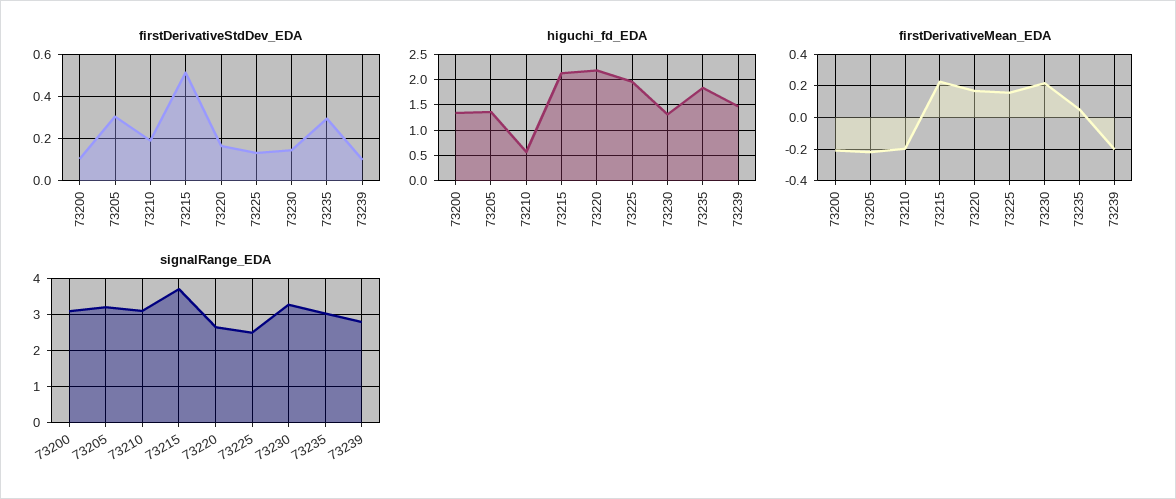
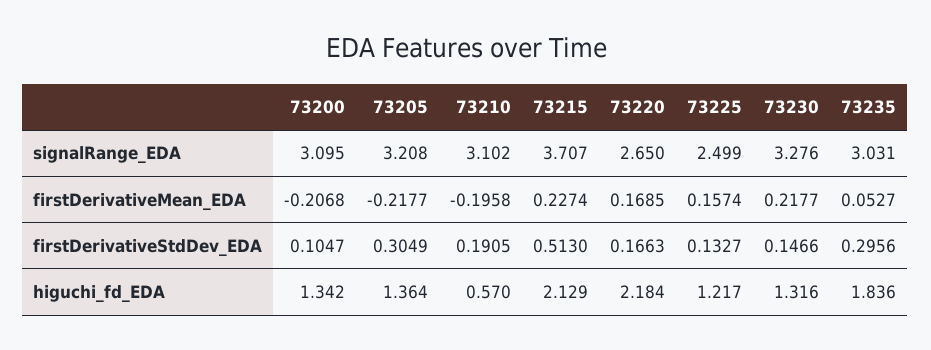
  {
    "firstDerivativeStdDev_EDA": {
      "73200": 0.1047,
      "73205": 0.3049,
      "73210": 0.1905,
      "73215": 0.513,
      "73220": 0.1663,
      "73225": 0.1327,
      "73230": 0.1466,
-     "73235": 0.2956,
+     "73235": 0.2956
-     "73239": 0.1
    },
    "higuchi_fd_EDA": {
      "73200": 1.342,
      "73205": 1.364,
      "73210": 0.57,
      "73215": 2.129,
      "73220": 2.184,
-     "73225": 2,
+     "73225": 1.217,
      "73230": 1.316,
-     "73235": 1.836,
+     "73235": 1.836
-     "73239": 1.5
    },
    "firstDerivativeMean_EDA": {
      "73200": -0.2068,
      "73205": -0.2177,
      "73210": -0.1958,
      "73215": 0.2274,
      "73220": 0.1685,
      "73225": 0.1574,
      "73230": 0.2177,
-     "73235": 0.0527,
+     "73235": 0.0527
-     "73239": -0.2
    },
    "signalRange_EDA": {
      "73200": 3.095,
      "73205": 3.208,
      "73210": 3.102,
      "73215": 3.707,
      "73220": 2.65,
      "73225": 2.499,
      "73230": 3.276,
-     "73235": 3.031,
+     "73235": 3.031
-     "73239": 2.8
    }
  }

